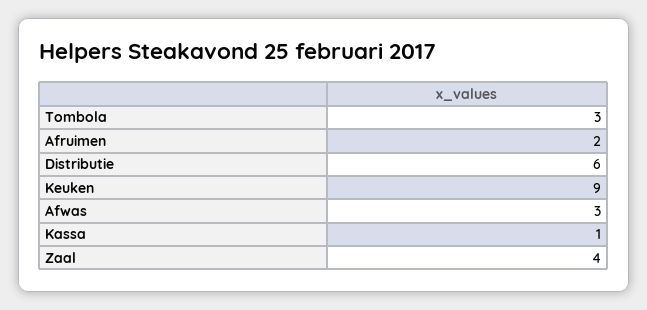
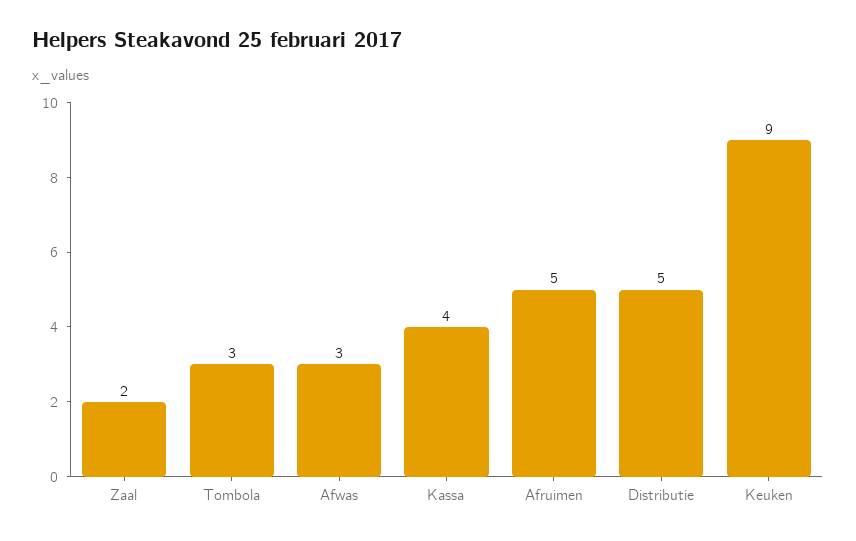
  {
    "Tombola": 3,
-   "Afruimen": 2,
+   "Afruimen": 5,
-   "Distributie": 6,
+   "Distributie": 5,
    "Keuken": 9,
    "Afwas": 3,
-   "Kassa": 1,
+   "Kassa": 4,
-   "Zaal": 4
+   "Zaal": 2
  }

